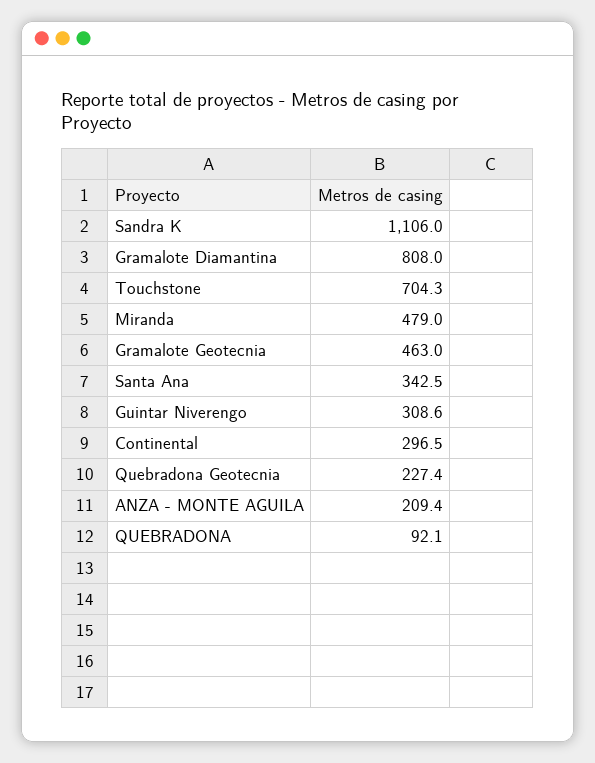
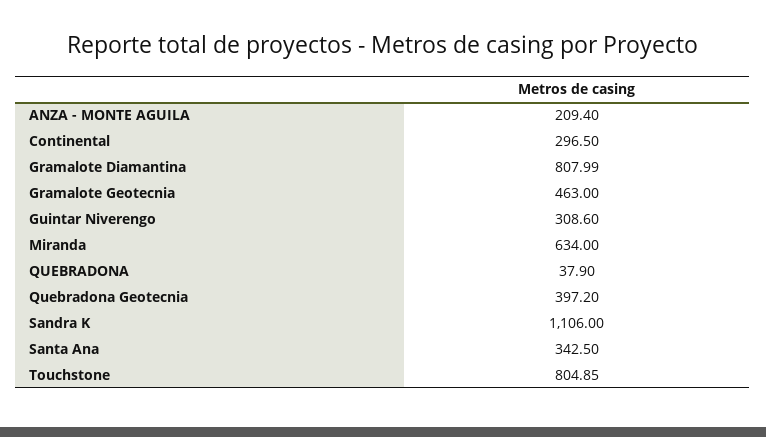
  {
    "Sandra K": 1106,
    "Gramalote Diamantina": 807.99,
-   "Touchstone": 704.3,
+   "Touchstone": 804.85,
-   "Miranda": 479,
+   "Miranda": 634,
    "Gramalote Geotecnia": 463,
    "Santa Ana": 342.5,
    "Guintar Niverengo": 308.6,
    "Continental": 296.5,
-   "Quebradona Geotecnia": 227.4,
+   "Quebradona Geotecnia": 397.2,
    "ANZA - MONTE AGUILA": 209.4,
-   "QUEBRADONA": 92.1
+   "QUEBRADONA": 37.9
  }

